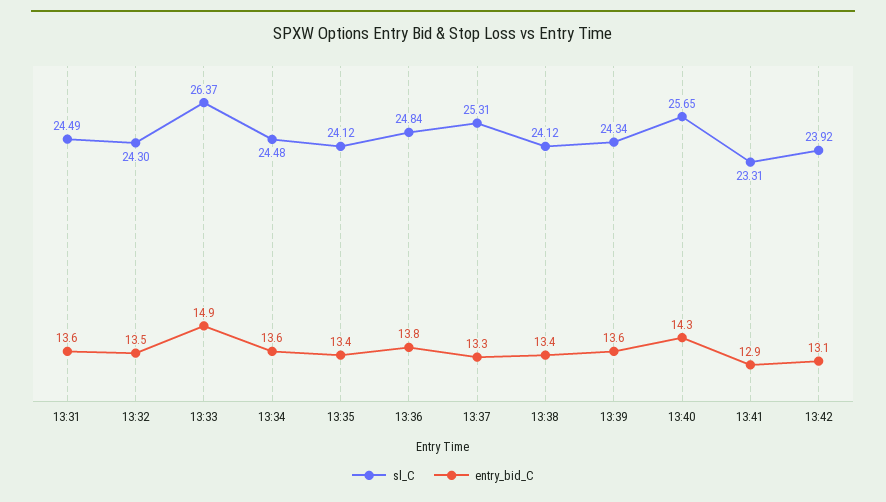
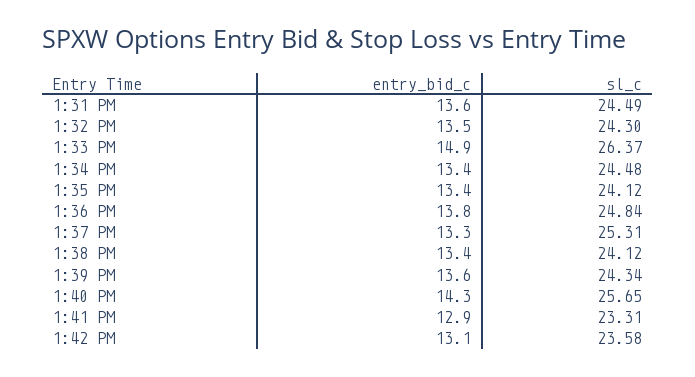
  {
    "sl_C": {
      "13:31": 24.49,
      "13:32": 24.3,
      "13:33": 26.37,
      "13:34": 24.48,
      "13:35": 24.12,
      "13:36": 24.84,
      "13:37": 25.31,
      "13:38": 24.12,
      "13:39": 24.34,
      "13:40": 25.65,
      "13:41": 23.31,
-     "13:42": 23.92
+     "13:42": 23.58
    },
    "entry_bid_C": {
      "13:31": 13.6,
      "13:32": 13.5,
      "13:33": 14.9,
-     "13:34": 13.6,
+     "13:34": 13.4,
      "13:35": 13.4,
      "13:36": 13.8,
      "13:37": 13.3,
      "13:38": 13.4,
      "13:39": 13.6,
      "13:40": 14.3,
      "13:41": 12.9,
      "13:42": 13.1
    }
  }

